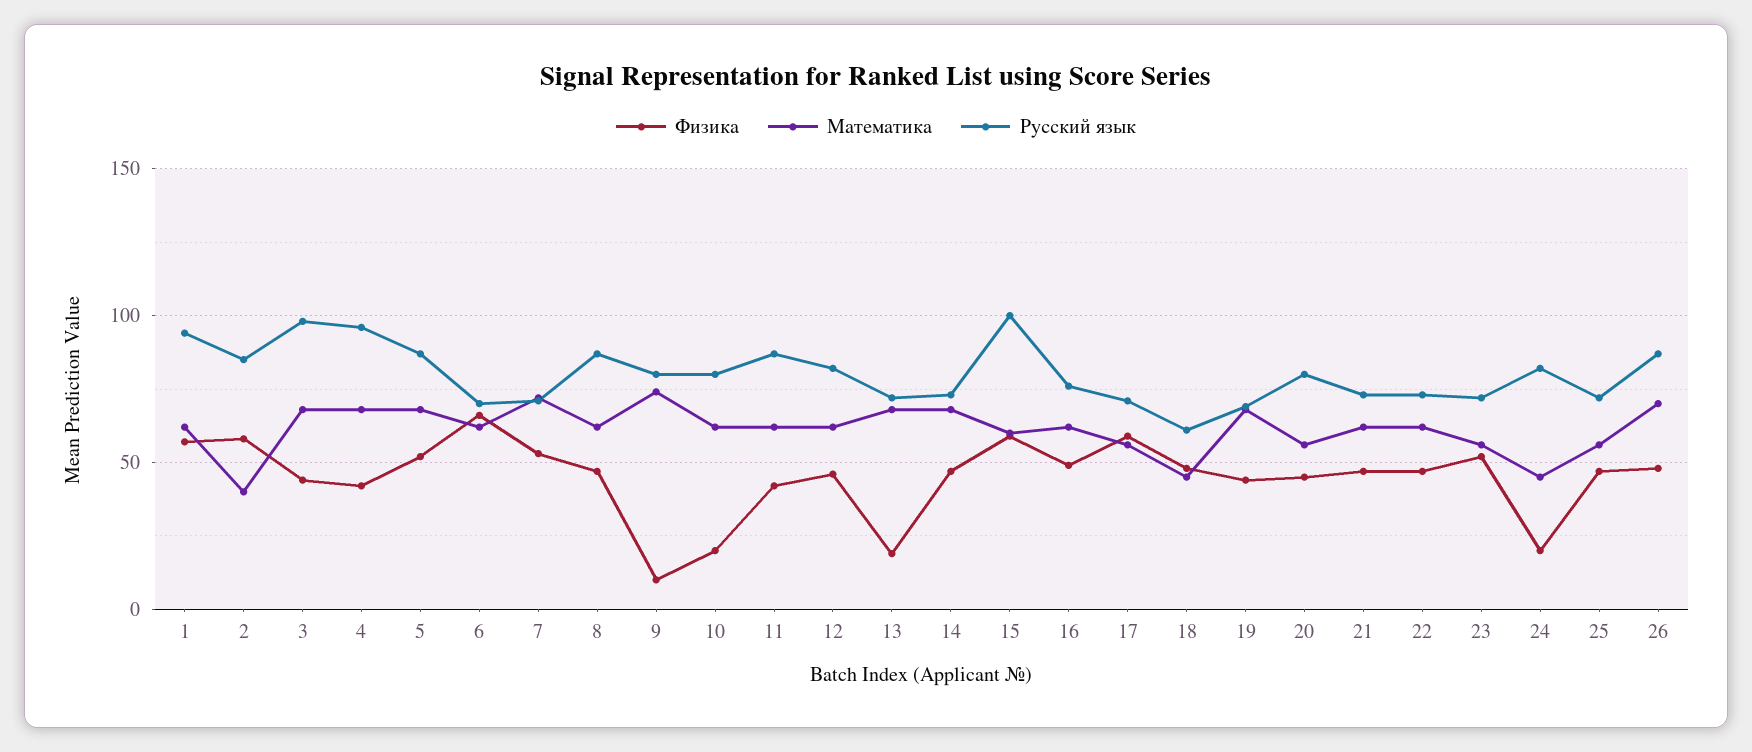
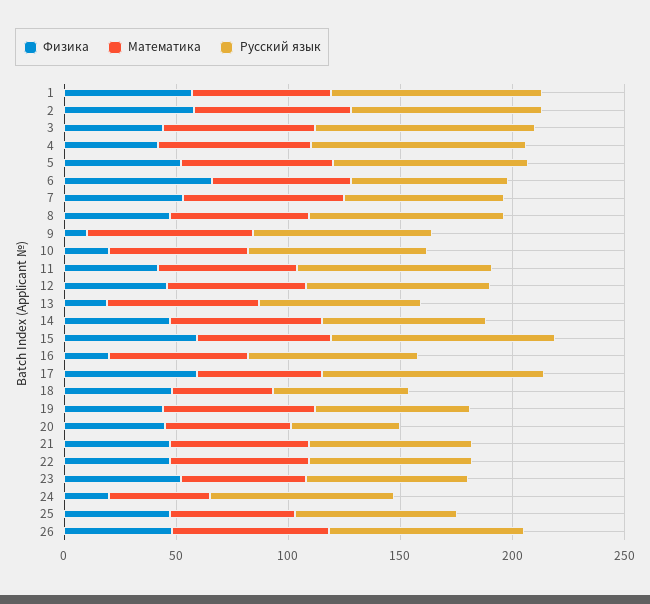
  {
    "Физика": {
      "1": 55,
      "2": 60,
      "3": 45,
      "4": 40,
      "5": 50,
      "6": 65,
      "7": 55,
      "8": 45,
      "9": 10,
      "10": 20,
      "11": 40,
      "12": 45,
      "13": 20,
      "14": 45,
      "15": 60,
-     "16": 50,
+     "16": 20,
      "17": 60,
      "18": 50,
      "19": 45,
      "20": 45,
      "21": 45,
      "22": 45,
      "23": 50,
      "24": 20,
      "25": 45,
      "26": 50
    },
    "Математика": {
      "1": 60,
-     "2": 40,
+     "2": 70,
      "3": 70,
      "4": 70,
      "5": 70,
      "6": 60,
      "7": 70,
      "8": 60,
      "9": 75,
      "10": 60,
      "11": 60,
      "12": 60,
      "13": 70,
      "14": 70,
      "15": 60,
      "16": 60,
      "17": 55,
      "18": 45,
      "19": 70,
      "20": 55,
      "21": 60,
      "22": 60,
      "23": 55,
      "24": 45,
      "25": 55,
      "26": 70
    },
    "Русский язык": {
      "1": 95,
      "2": 85,
      "3": 100,
      "4": 95,
      "5": 85,
      "6": 70,
      "7": 70,
      "8": 85,
      "9": 80,
      "10": 80,
      "11": 85,
      "12": 80,
      "13": 70,
      "14": 75,
      "15": 100,
      "16": 75,
-     "17": 70,
+     "17": 100,
      "18": 60,
      "19": 70,
-     "20": 80,
+     "20": 50,
      "21": 75,
      "22": 75,
      "23": 70,
      "24": 80,
      "25": 70,
      "26": 85
    }
  }

